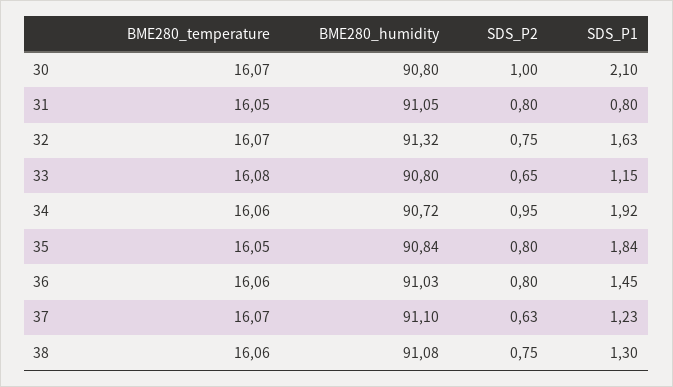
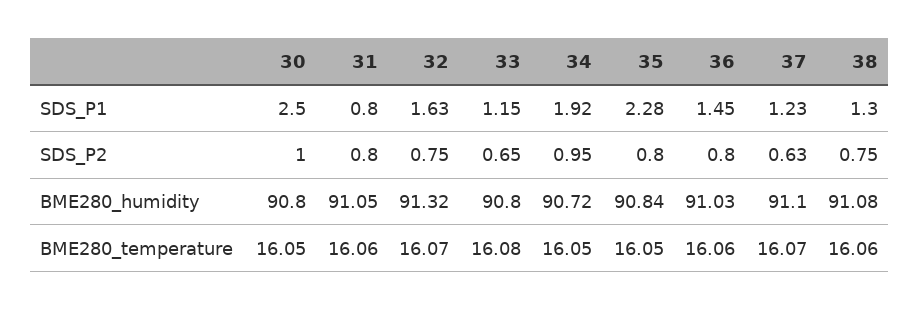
  {
    "BME280_temperature": {
-     "30": 16.07,
+     "30": 16.05,
-     "31": 16.05,
+     "31": 16.06,
      "32": 16.07,
      "33": 16.08,
-     "34": 16.06,
+     "34": 16.05,
      "35": 16.05,
      "36": 16.06,
      "37": 16.07,
      "38": 16.06
    },
    "BME280_humidity": {
      "30": 90.8,
      "31": 91.05,
      "32": 91.32,
      "33": 90.8,
      "34": 90.72,
      "35": 90.84,
      "36": 91.03,
      "37": 91.1,
      "38": 91.08
    },
    "SDS_P2": {
      "30": 1,
      "31": 0.8,
      "32": 0.75,
      "33": 0.65,
      "34": 0.95,
      "35": 0.8,
      "36": 0.8,
      "37": 0.63,
      "38": 0.75
    },
    "SDS_P1": {
-     "30": 2.1,
+     "30": 2.5,
      "31": 0.8,
      "32": 1.63,
      "33": 1.15,
      "34": 1.92,
-     "35": 1.84,
+     "35": 2.28,
      "36": 1.45,
      "37": 1.23,
      "38": 1.3
    }
  }

